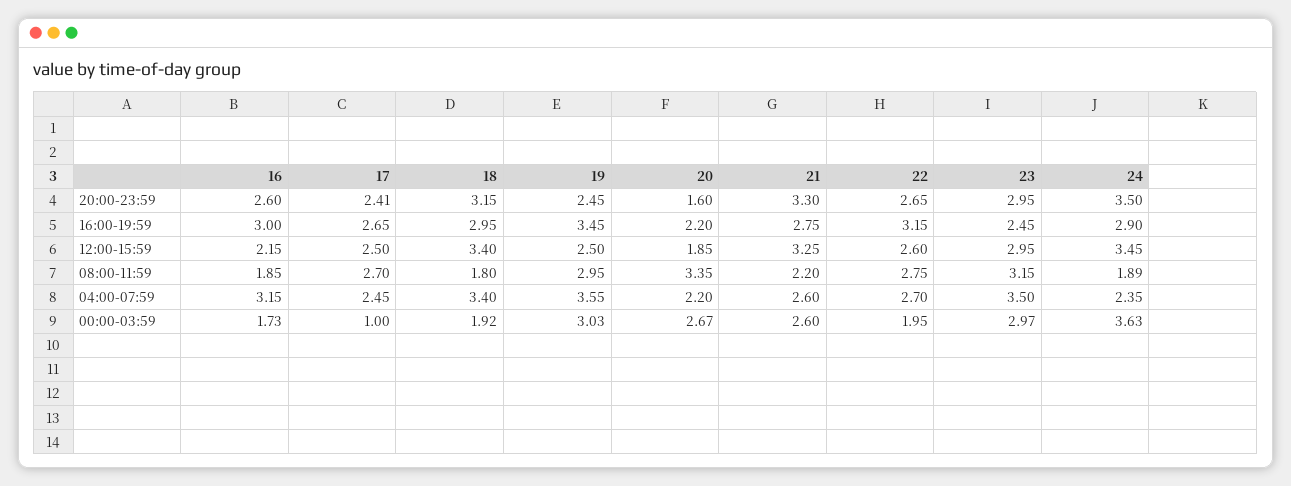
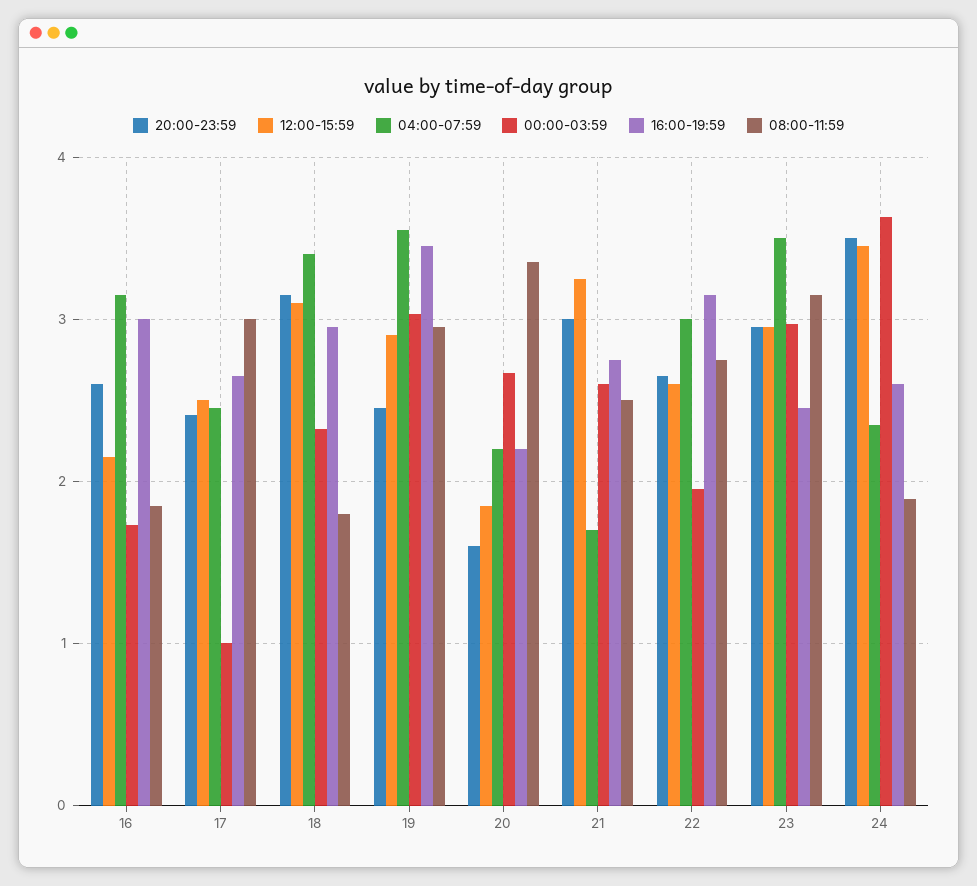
  {
    "20:00-23:59": {
      "16": 2.6,
      "17": 2.41,
      "18": 3.15,
      "19": 2.45,
      "20": 1.6,
-     "21": 3.3,
+     "21": 3,
      "22": 2.65,
      "23": 2.95,
      "24": 3.5
    },
    "16:00-19:59": {
      "16": 3,
      "17": 2.65,
      "18": 2.95,
      "19": 3.45,
      "20": 2.2,
      "21": 2.75,
      "22": 3.15,
      "23": 2.45,
-     "24": 2.9
+     "24": 2.6
    },
    "12:00-15:59": {
      "16": 2.15,
      "17": 2.5,
-     "18": 3.4,
+     "18": 3.1,
-     "19": 2.5,
+     "19": 2.9,
      "20": 1.85,
      "21": 3.25,
      "22": 2.6,
      "23": 2.95,
      "24": 3.45
    },
    "08:00-11:59": {
      "16": 1.85,
-     "17": 2.7,
+     "17": 3,
      "18": 1.8,
      "19": 2.95,
      "20": 3.35,
-     "21": 2.2,
+     "21": 2.5,
      "22": 2.75,
      "23": 3.15,
      "24": 1.89
    },
    "04:00-07:59": {
      "16": 3.15,
      "17": 2.45,
      "18": 3.4,
      "19": 3.55,
      "20": 2.2,
-     "21": 2.6,
+     "21": 1.7,
-     "22": 2.7,
+     "22": 3,
      "23": 3.5,
      "24": 2.35
    },
    "00:00-03:59": {
      "16": 1.73,
      "17": 1,
-     "18": 1.92,
+     "18": 2.3,
      "19": 3.03,
      "20": 2.67,
      "21": 2.6,
      "22": 1.95,
      "23": 2.97,
      "24": 3.63
    }
  }

